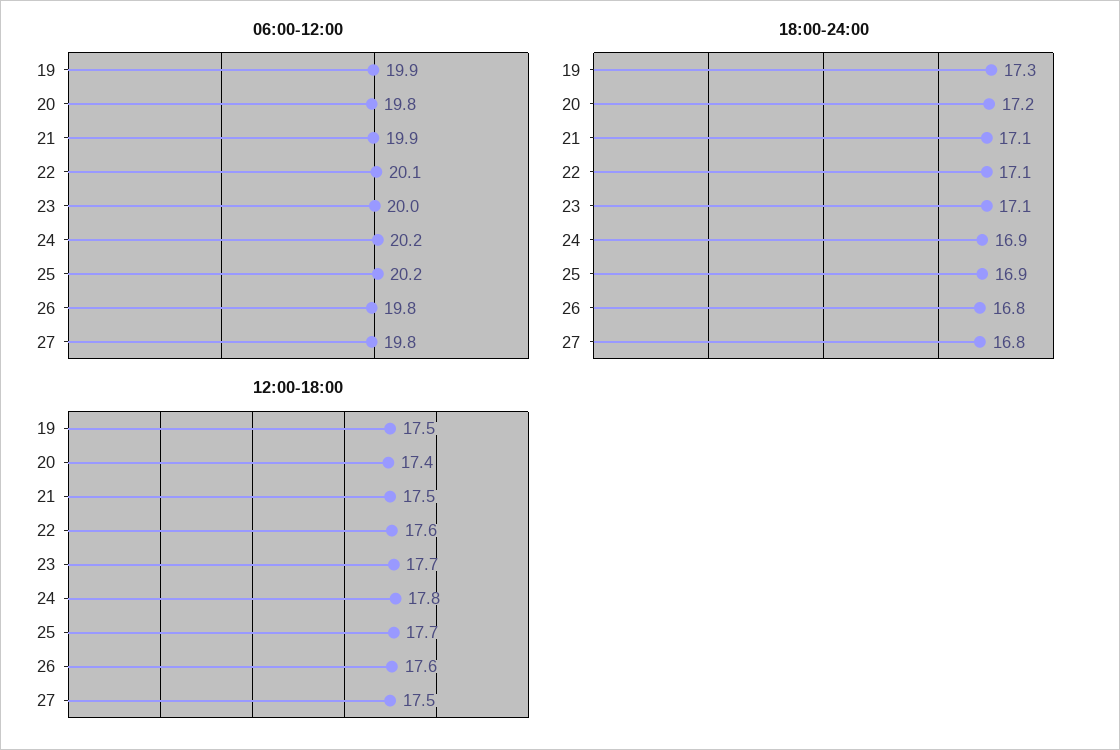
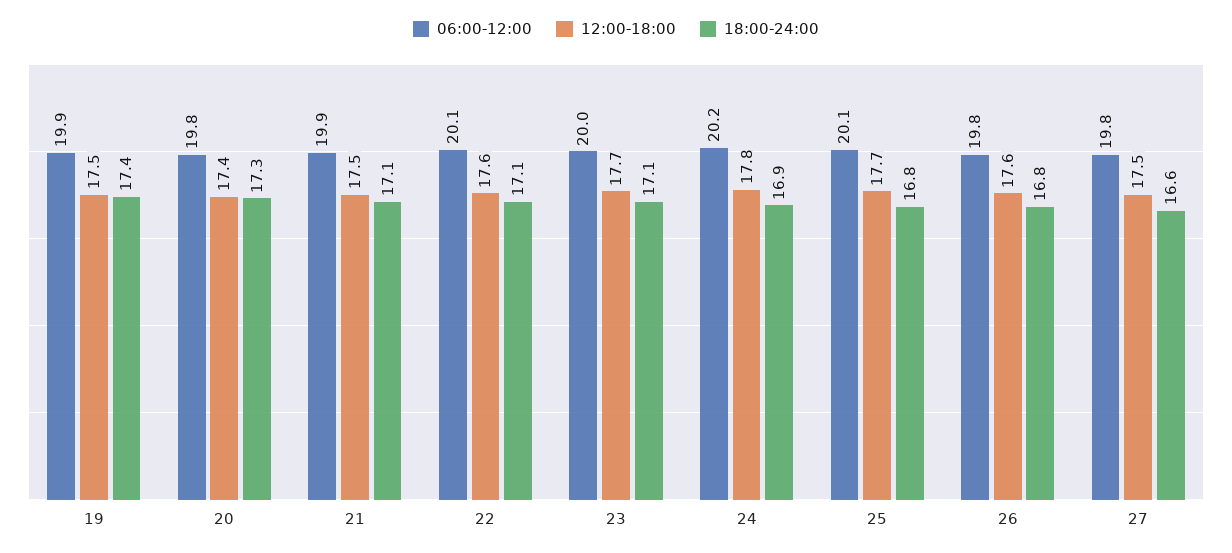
  {
    "06:00-12:00": {
      "19": 19.9,
      "20": 19.8,
      "21": 19.9,
      "22": 20.1,
      "23": 20,
      "24": 20.2,
-     "25": 20.2,
+     "25": 20.1,
      "26": 19.8,
      "27": 19.8
    },
    "18:00-24:00": {
-     "19": 17.3,
+     "19": 17.4,
-     "20": 17.2,
+     "20": 17.3,
      "21": 17.1,
      "22": 17.1,
      "23": 17.1,
      "24": 16.9,
-     "25": 16.9,
+     "25": 16.8,
      "26": 16.8,
-     "27": 16.8
+     "27": 16.6
    },
    "12:00-18:00": {
      "19": 17.5,
      "20": 17.4,
      "21": 17.5,
      "22": 17.6,
      "23": 17.7,
      "24": 17.8,
      "25": 17.7,
      "26": 17.6,
      "27": 17.5
    }
  }

